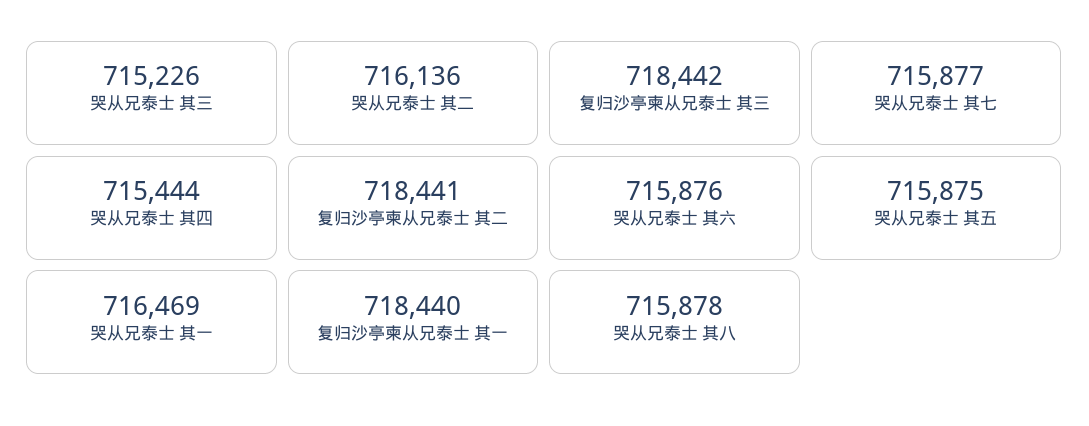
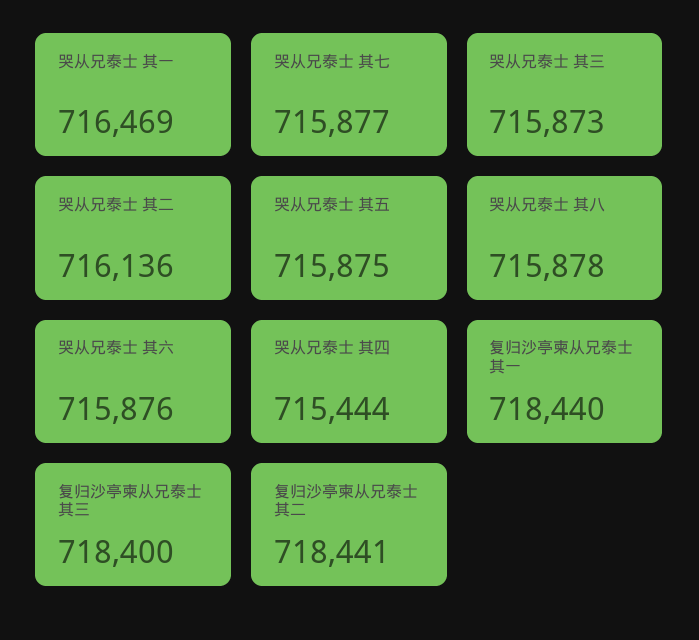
  {
-   "哭从兄泰士 其三": 715226,
+   "哭从兄泰士 其三": 715873,
    "哭从兄泰士 其二": 716136,
-   "复归沙亭柬从兄泰士 其三": 718442,
+   "复归沙亭柬从兄泰士 其三": 718400,
    "哭从兄泰士 其七": 715877,
    "哭从兄泰士 其四": 715444,
    "复归沙亭柬从兄泰士 其二": 718441,
    "哭从兄泰士 其六": 715876,
    "哭从兄泰士 其五": 715875,
    "哭从兄泰士 其一": 716469,
    "复归沙亭柬从兄泰士 其一": 718440,
    "哭从兄泰士 其八": 715878
  }

